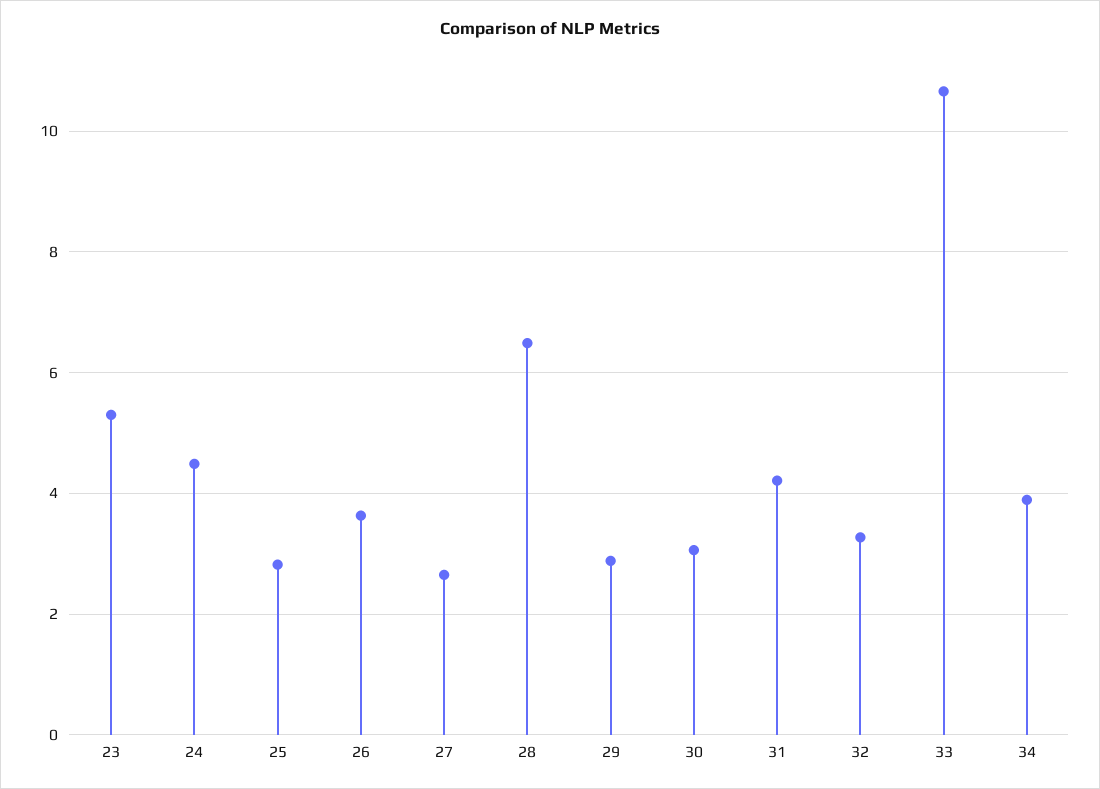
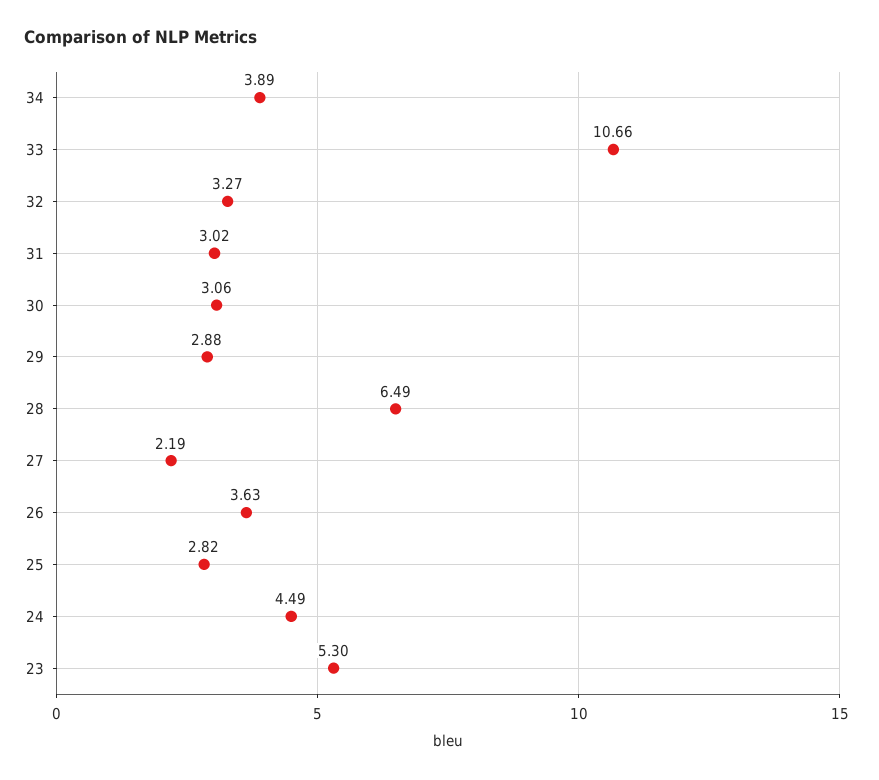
  {
    "23": 5.3,
    "24": 4.49,
    "25": 2.82,
    "26": 3.63,
-   "27": 2.6,
+   "27": 2.19,
    "28": 6.49,
    "29": 2.88,
    "30": 3.06,
-   "31": 4.2,
+   "31": 3.02,
    "32": 3.27,
    "33": 10.66,
    "34": 3.89
  }

